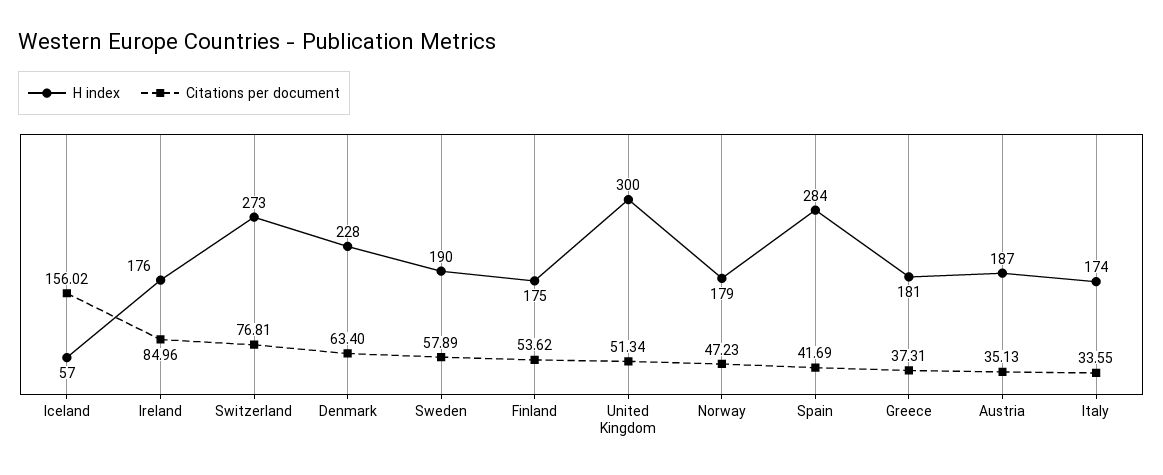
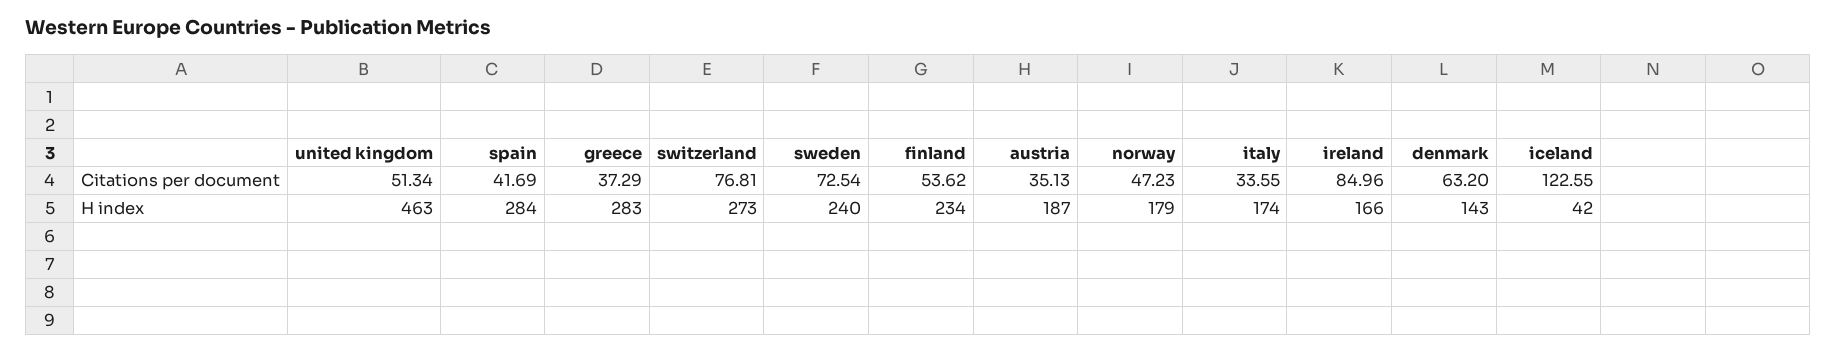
  {
    "H index": {
-     "Iceland": 57,
+     "Iceland": 42,
-     "Ireland": 176,
+     "Ireland": 166,
      "Switzerland": 273,
-     "Denmark": 228,
+     "Denmark": 143,
-     "Sweden": 190,
+     "Sweden": 240,
-     "Finland": 175,
+     "Finland": 234,
-     "United Kingdom": 300,
+     "United Kingdom": 463,
      "Norway": 179,
      "Spain": 284,
-     "Greece": 181,
+     "Greece": 283,
      "Austria": 187,
      "Italy": 174
    },
    "Citations per document": {
-     "Iceland": 156.02,
+     "Iceland": 122.55,
      "Ireland": 84.96,
      "Switzerland": 76.81,
-     "Denmark": 63.4,
+     "Denmark": 63.2,
-     "Sweden": 57.89,
+     "Sweden": 72.54,
      "Finland": 53.62,
      "United Kingdom": 51.34,
      "Norway": 47.23,
      "Spain": 41.69,
-     "Greece": 37.31,
+     "Greece": 37.29,
      "Austria": 35.13,
      "Italy": 33.55
    }
  }

